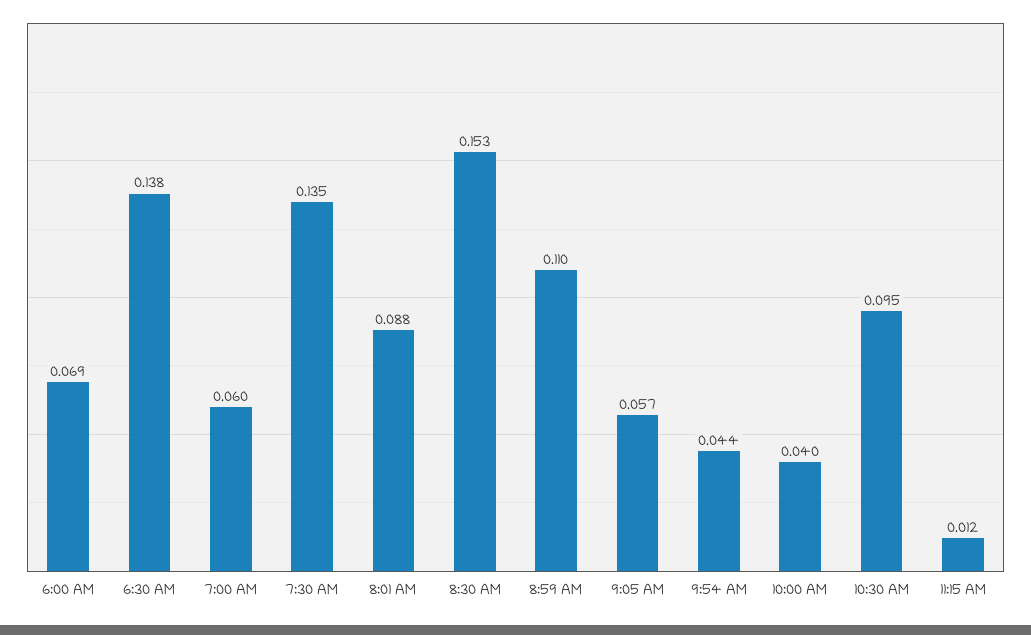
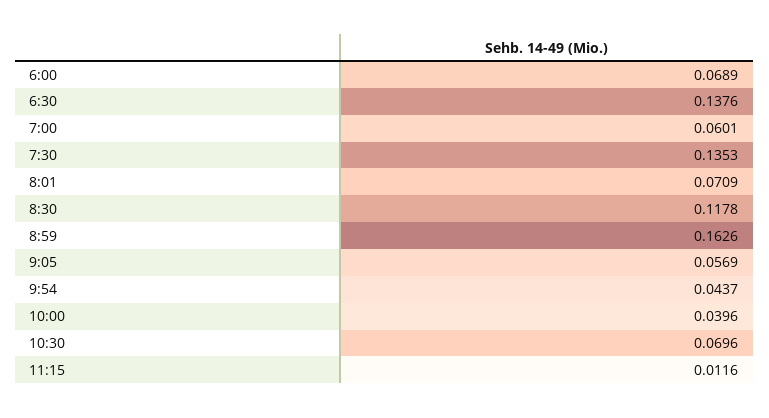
  {
    "6:00 AM": 0.0689,
    "6:30 AM": 0.1376,
    "7:00 AM": 0.0601,
    "7:30 AM": 0.1353,
-   "8:01 AM": 0.088,
+   "8:01 AM": 0.0709,
-   "8:30 AM": 0.153,
+   "8:30 AM": 0.1178,
-   "8:59 AM": 0.11,
+   "8:59 AM": 0.1626,
    "9:05 AM": 0.0569,
    "9:54 AM": 0.0437,
    "10:00 AM": 0.0396,
-   "10:30 AM": 0.095,
+   "10:30 AM": 0.0696,
    "11:15 AM": 0.0116
  }

